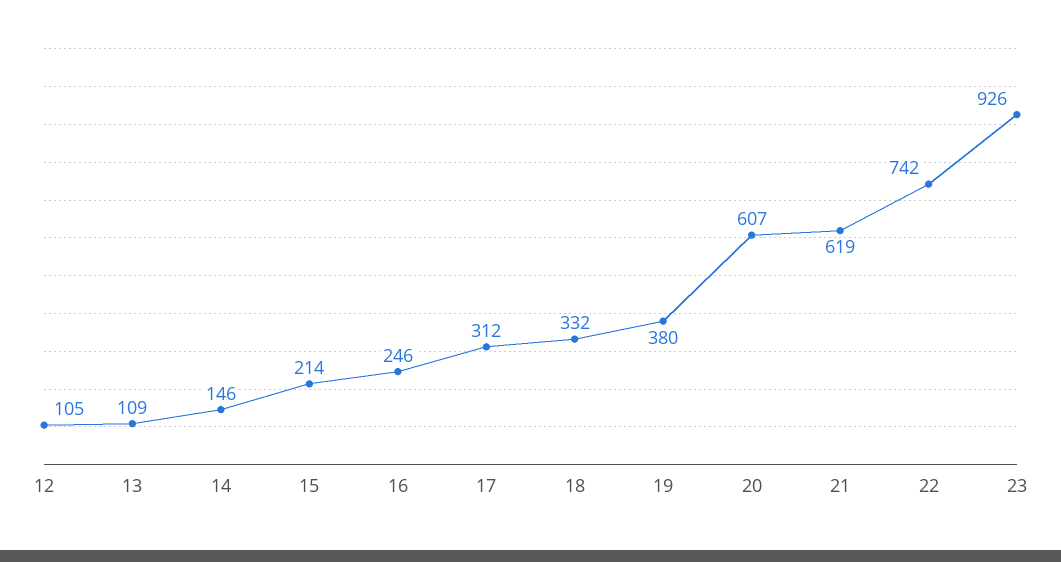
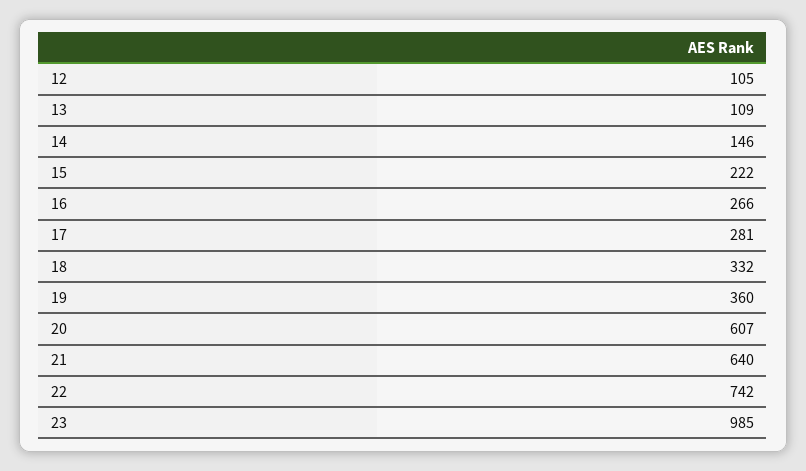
  {
    "12": 105,
    "13": 109,
    "14": 146,
-   "15": 214,
+   "15": 222,
-   "16": 246,
+   "16": 266,
-   "17": 312,
+   "17": 281,
    "18": 332,
-   "19": 380,
+   "19": 360,
    "20": 607,
-   "21": 619,
+   "21": 640,
    "22": 742,
-   "23": 926
+   "23": 985
  }

